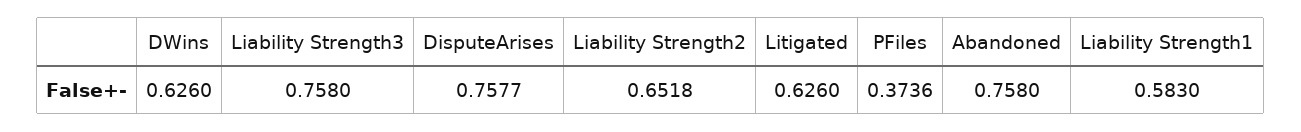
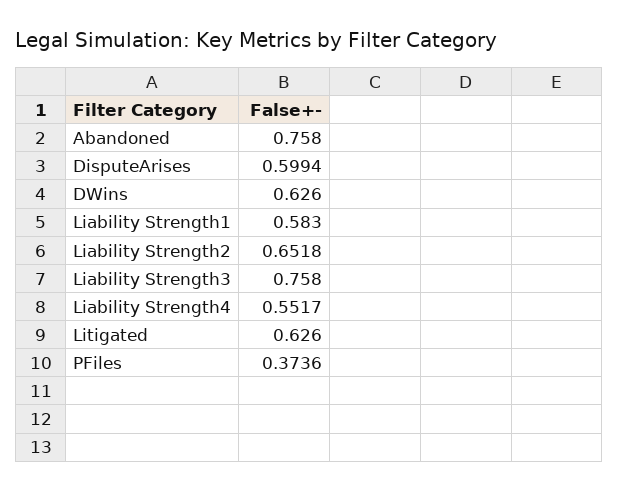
  {
    "DWins": 0.626,
    "Liability Strength3": 0.758,
-   "DisputeArises": 0.7577,
+   "DisputeArises": 0.5994,
    "Liability Strength2": 0.6518,
    "Litigated": 0.626,
    "PFiles": 0.3736,
    "Abandoned": 0.758,
-   "Liability Strength1": 0.583
+   "Liability Strength1": 0.583,
+   "Liability Strength4": 0.5517
  }

